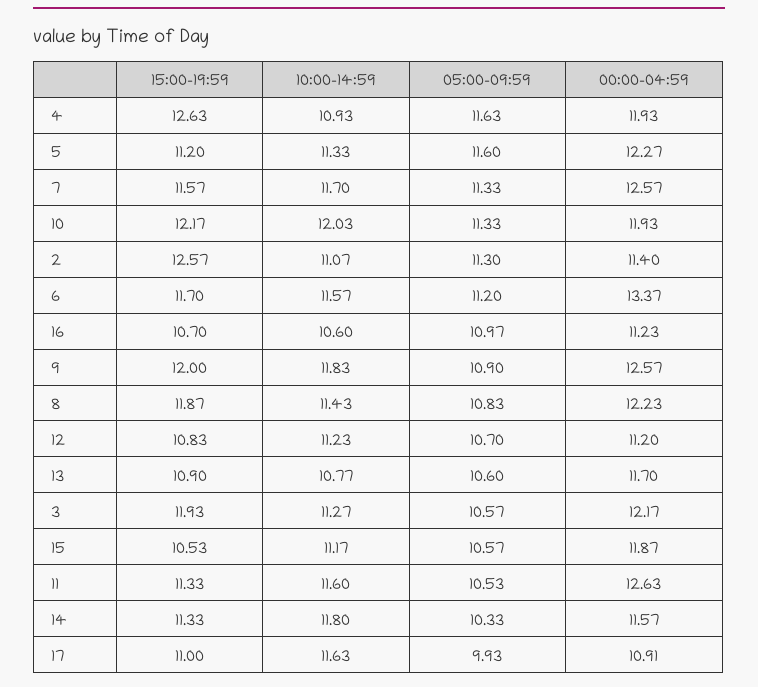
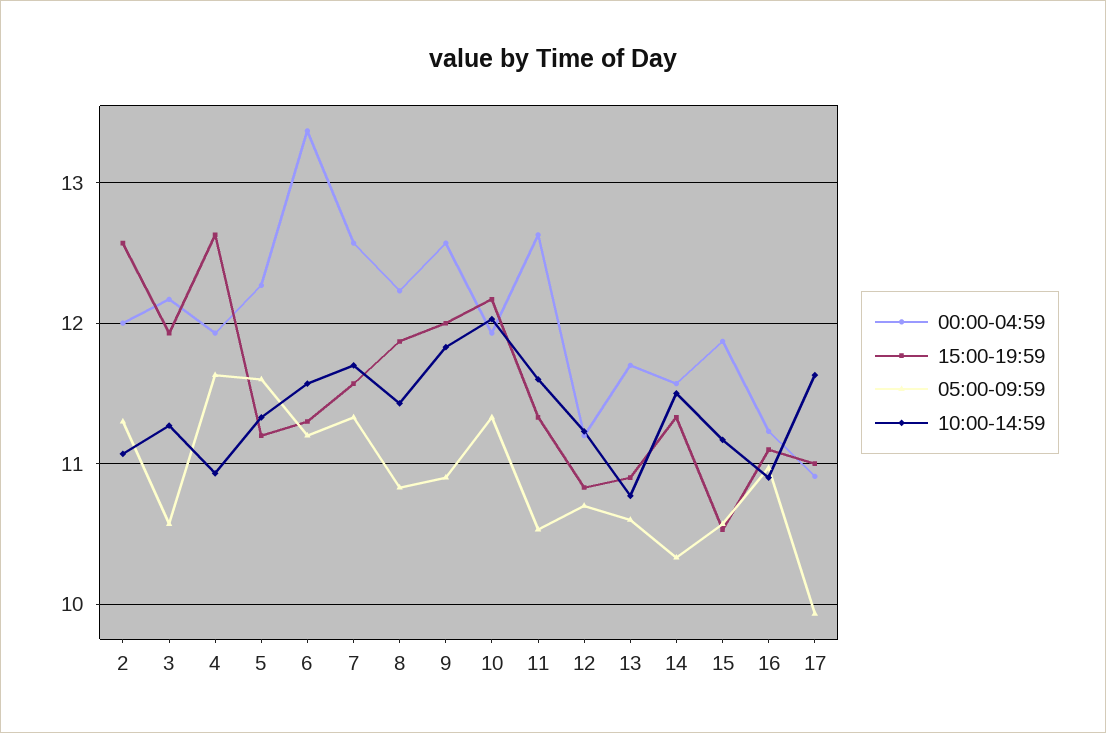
  {
    "15:00-19:59": {
      "4": 12.63,
      "5": 11.2,
      "7": 11.57,
      "10": 12.17,
      "2": 12.57,
-     "6": 11.7,
+     "6": 11.3,
-     "16": 10.7,
+     "16": 11.1,
      "9": 12,
      "8": 11.87,
      "12": 10.83,
      "13": 10.9,
      "3": 11.93,
      "15": 10.53,
      "11": 11.33,
      "14": 11.33,
      "17": 11
    },
    "10:00-14:59": {
      "4": 10.93,
      "5": 11.33,
      "7": 11.7,
      "10": 12.03,
      "2": 11.07,
      "6": 11.57,
-     "16": 10.6,
+     "16": 10.9,
      "9": 11.83,
      "8": 11.43,
      "12": 11.23,
      "13": 10.77,
      "3": 11.27,
      "15": 11.17,
      "11": 11.6,
-     "14": 11.8,
+     "14": 11.5,
      "17": 11.63
    },
    "05:00-09:59": {
      "4": 11.63,
      "5": 11.6,
      "7": 11.33,
      "10": 11.33,
      "2": 11.3,
      "6": 11.2,
      "16": 10.97,
      "9": 10.9,
      "8": 10.83,
      "12": 10.7,
      "13": 10.6,
      "3": 10.57,
      "15": 10.57,
      "11": 10.53,
      "14": 10.33,
      "17": 9.93
    },
    "00:00-04:59": {
      "4": 11.93,
      "5": 12.27,
      "7": 12.57,
      "10": 11.93,
-     "2": 11.4,
+     "2": 12,
      "6": 13.37,
      "16": 11.23,
      "9": 12.57,
      "8": 12.23,
      "12": 11.2,
      "13": 11.7,
      "3": 12.17,
      "15": 11.87,
      "11": 12.63,
      "14": 11.57,
      "17": 10.91
    }
  }

